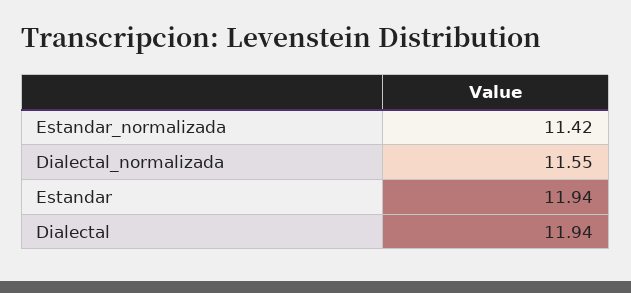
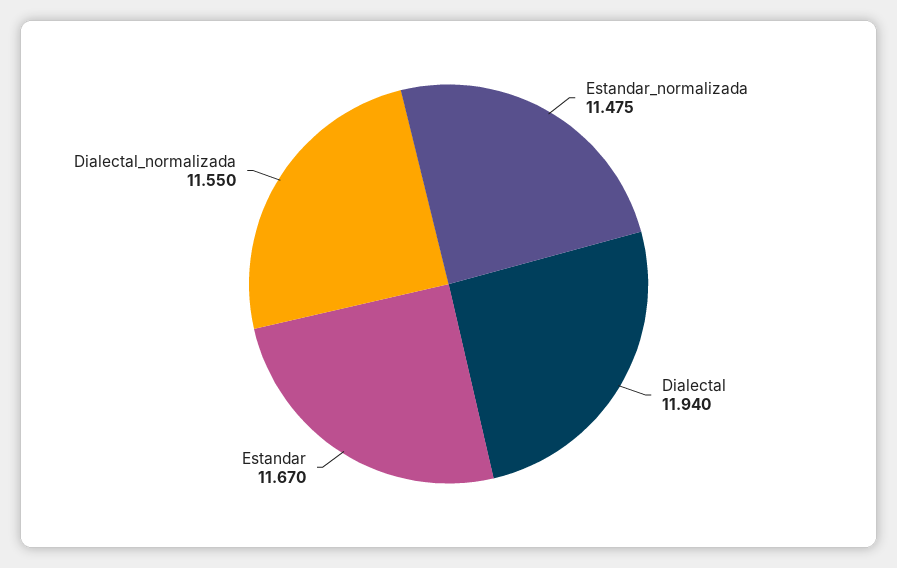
  {
-   "Estandar_normalizada": 11.42,
+   "Estandar_normalizada": 11.475,
    "Dialectal_normalizada": 11.55,
-   "Estandar": 11.94,
+   "Estandar": 11.67,
    "Dialectal": 11.94
  }

